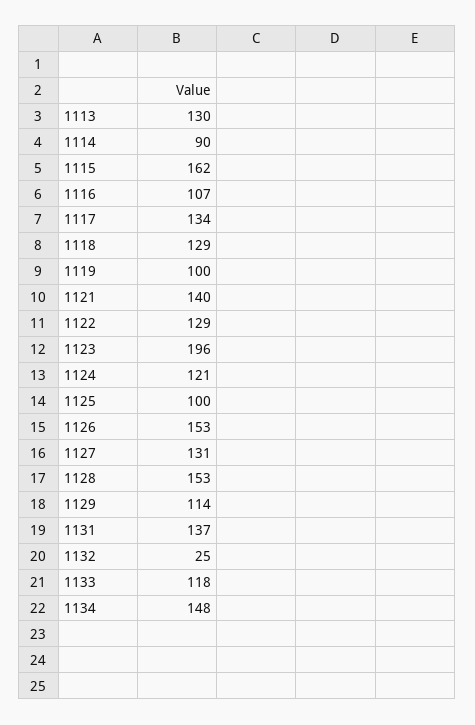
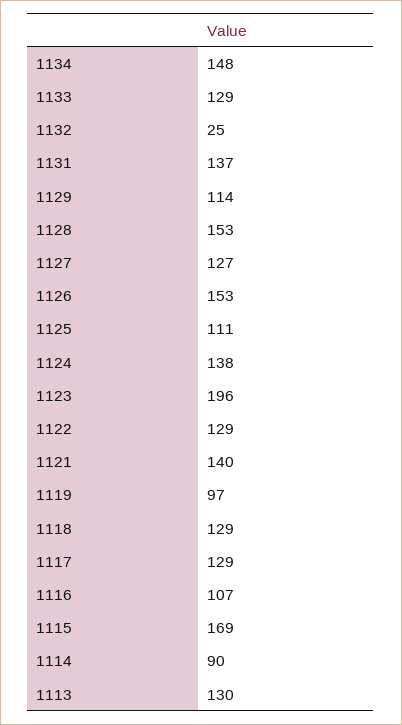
  {
    "1113": 130,
    "1114": 90,
-   "1115": 162,
+   "1115": 169,
    "1116": 107,
-   "1117": 134,
+   "1117": 129,
    "1118": 129,
-   "1119": 100,
+   "1119": 97,
    "1121": 140,
    "1122": 129,
    "1123": 196,
-   "1124": 121,
+   "1124": 138,
-   "1125": 100,
+   "1125": 111,
    "1126": 153,
-   "1127": 131,
+   "1127": 127,
    "1128": 153,
    "1129": 114,
    "1131": 137,
    "1132": 25,
-   "1133": 118,
+   "1133": 129,
    "1134": 148
  }

